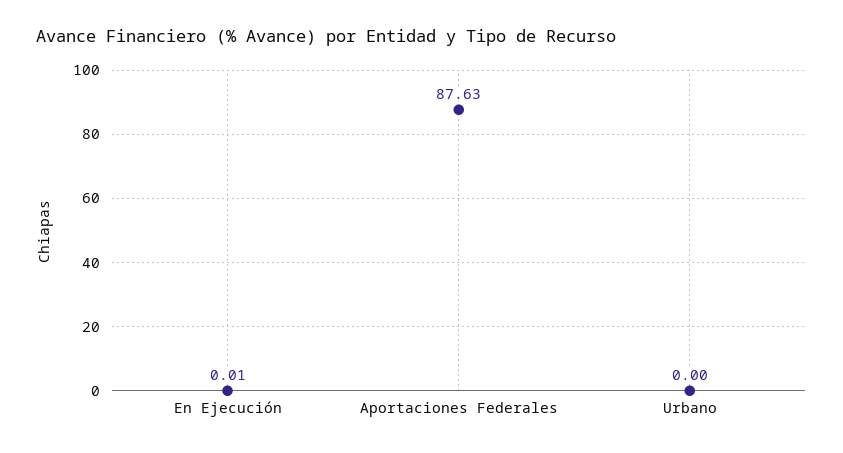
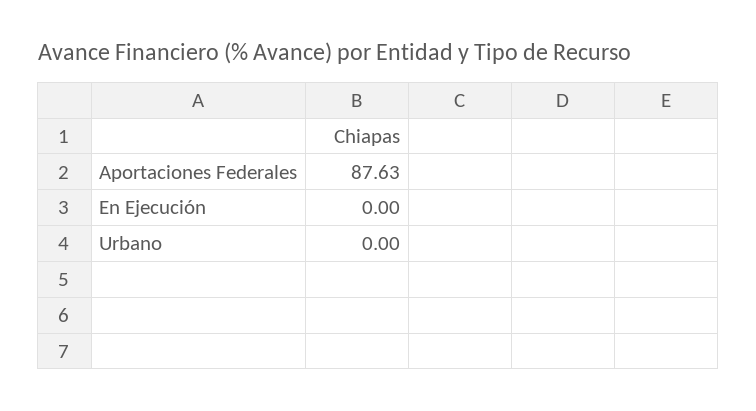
  {
-   "En Ejecución": 0.01,
+   "En Ejecución": 0,
    "Aportaciones Federales": 87.63,
    "Urbano": 0
  }

